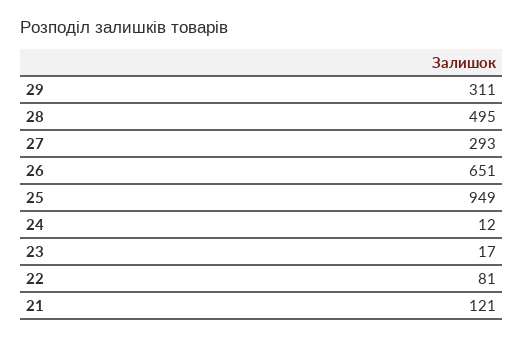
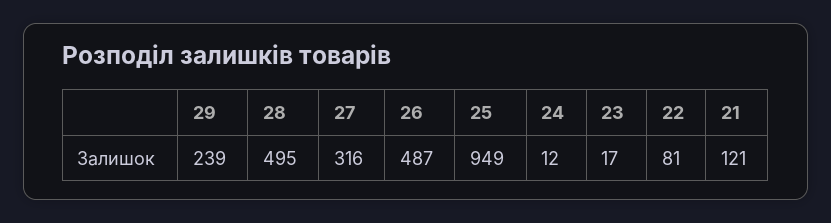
  {
-   "29": 311,
+   "29": 239,
    "28": 495,
-   "27": 293,
+   "27": 316,
-   "26": 651,
+   "26": 487,
    "25": 949,
    "24": 12,
    "23": 17,
    "22": 81,
    "21": 121
  }

